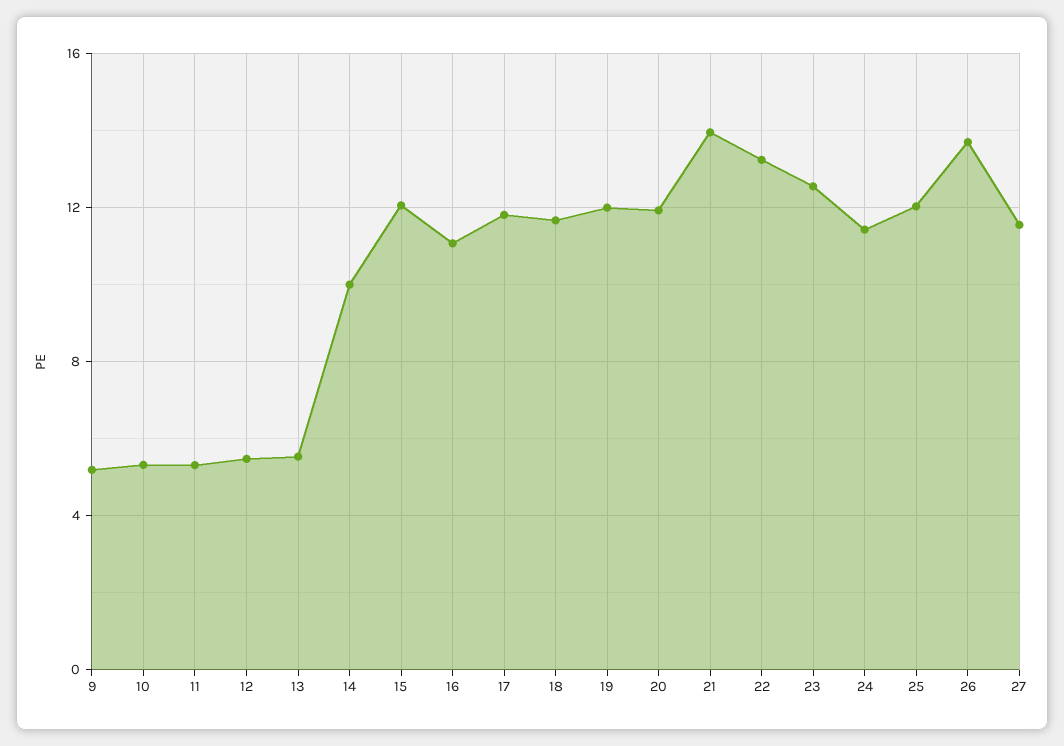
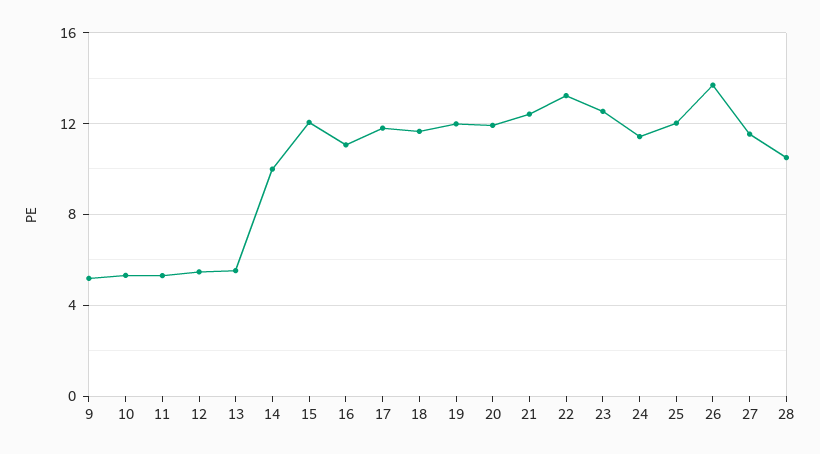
  {
    "9": 5,
    "10": 5.5,
    "11": 5.5,
    "12": 5.5,
    "13": 5.5,
    "14": 10,
    "15": 12,
    "16": 11,
    "17": 12,
    "18": 11.5,
    "19": 12,
    "20": 12,
-   "21": 14,
+   "21": 12.5,
    "22": 13,
    "23": 12.5,
    "24": 11.5,
    "25": 12,
    "26": 13.5,
-   "27": 11.5
+   "27": 11.5,
+   "28": 10.5
  }

